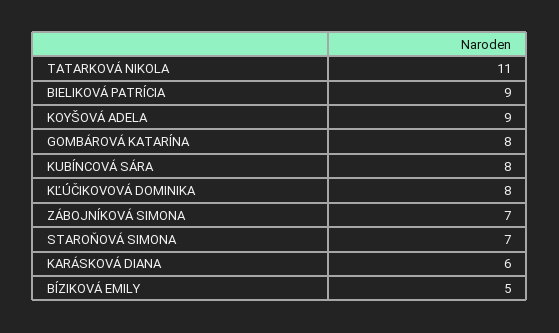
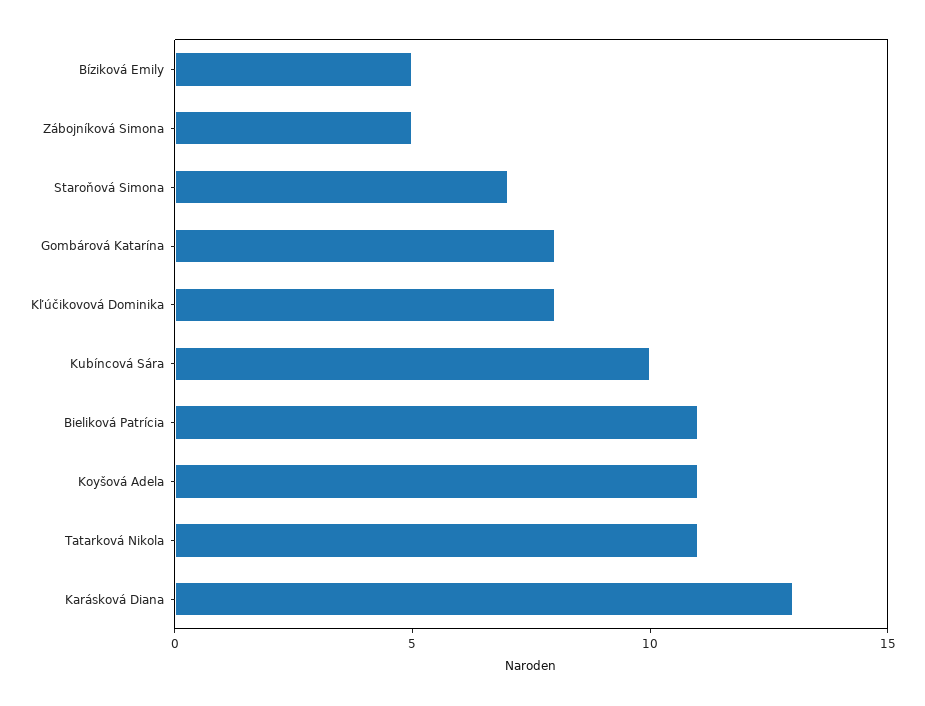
  {
    "TATARKOVÁ NIKOLA": 11,
-   "BIELIKOVÁ PATRÍCIA": 9,
+   "BIELIKOVÁ PATRÍCIA": 11,
-   "KOYŠOVÁ ADELA": 9,
+   "KOYŠOVÁ ADELA": 11,
    "GOMBÁROVÁ KATARÍNA": 8,
-   "KUBÍNCOVÁ SÁRA": 8,
+   "KUBÍNCOVÁ SÁRA": 10,
    "KĽÚČIKOVOVÁ DOMINIKA": 8,
-   "ZÁBOJNÍKOVÁ SIMONA": 7,
+   "ZÁBOJNÍKOVÁ SIMONA": 5,
    "STAROŇOVÁ SIMONA": 7,
-   "KARÁSKOVÁ DIANA": 6,
+   "KARÁSKOVÁ DIANA": 13,
    "BÍZIKOVÁ EMILY": 5
  }

